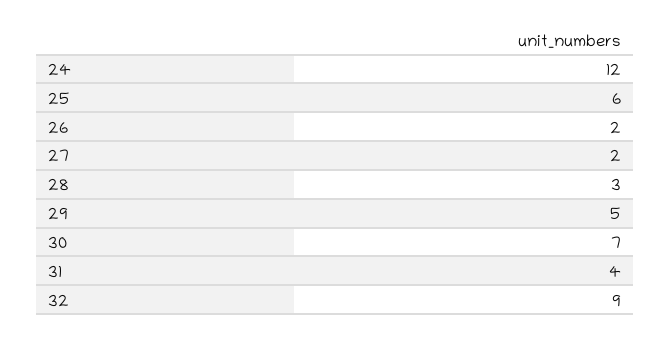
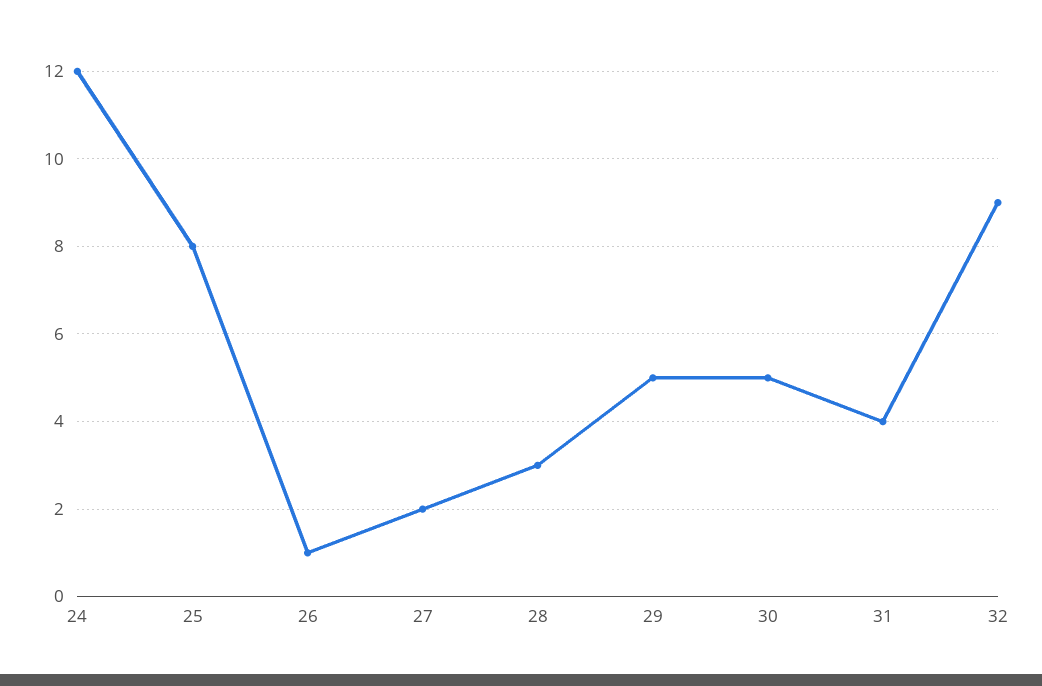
  {
    "24": 12,
-   "25": 6,
+   "25": 8,
-   "26": 2,
+   "26": 1,
    "27": 2,
    "28": 3,
    "29": 5,
-   "30": 7,
+   "30": 5,
    "31": 4,
    "32": 9
  }

